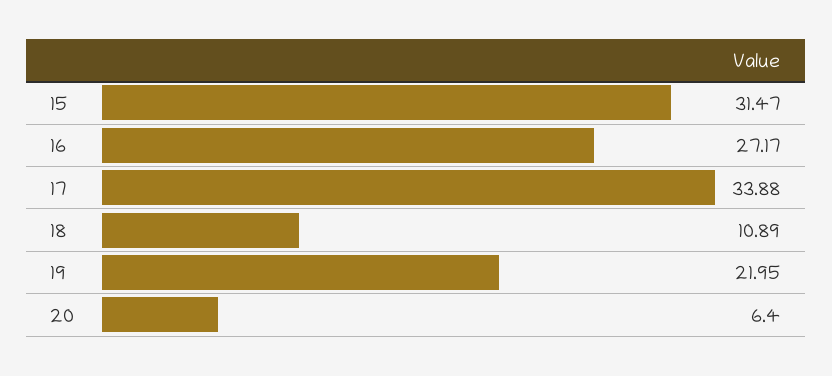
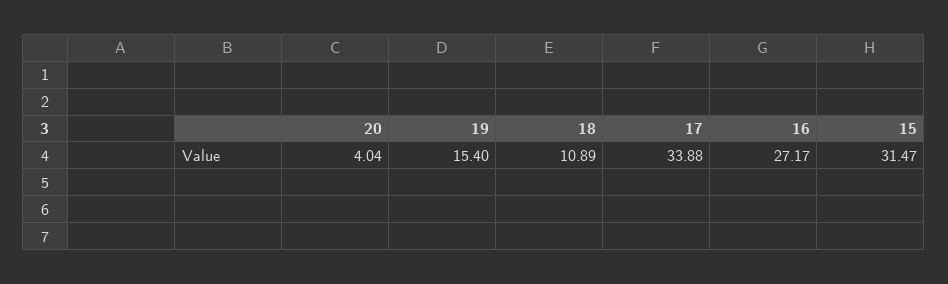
  {
    "15": 31.47,
    "16": 27.17,
    "17": 33.88,
    "18": 10.89,
-   "19": 21.95,
+   "19": 15.4,
-   "20": 6.4
+   "20": 4.04
  }

